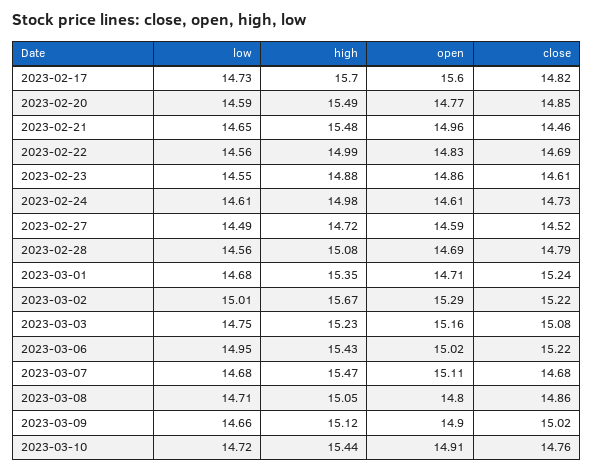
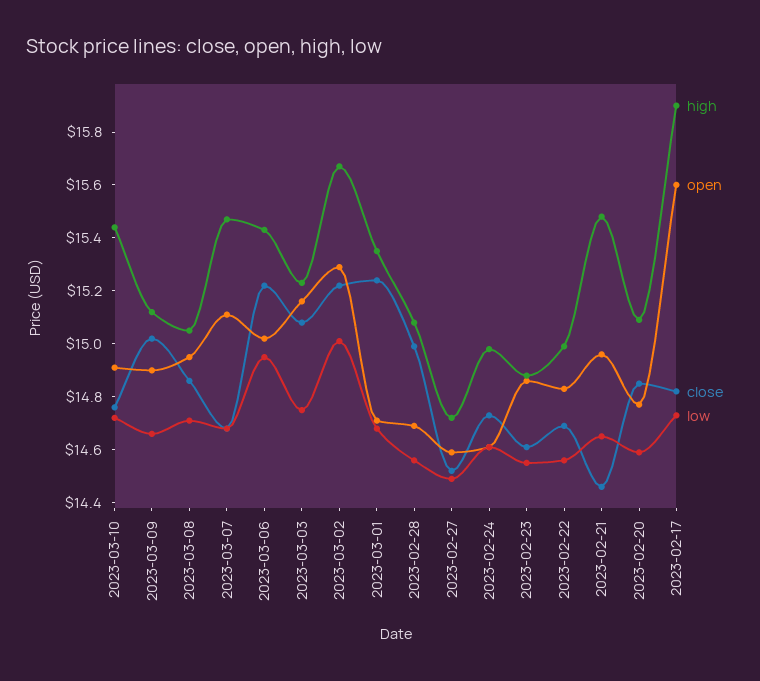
  {
    "low": {
      "2023-02-17": 14.73,
      "2023-02-20": 14.59,
      "2023-02-21": 14.65,
      "2023-02-22": 14.56,
      "2023-02-23": 14.55,
      "2023-02-24": 14.61,
      "2023-02-27": 14.49,
      "2023-02-28": 14.56,
      "2023-03-01": 14.68,
      "2023-03-02": 15.01,
      "2023-03-03": 14.75,
      "2023-03-06": 14.95,
      "2023-03-07": 14.68,
      "2023-03-08": 14.71,
      "2023-03-09": 14.66,
      "2023-03-10": 14.72
    },
    "high": {
-     "2023-02-17": 15.7,
+     "2023-02-17": 15.9,
-     "2023-02-20": 15.49,
+     "2023-02-20": 15.1,
      "2023-02-21": 15.48,
      "2023-02-22": 14.99,
      "2023-02-23": 14.88,
      "2023-02-24": 14.98,
      "2023-02-27": 14.72,
      "2023-02-28": 15.08,
      "2023-03-01": 15.35,
      "2023-03-02": 15.67,
      "2023-03-03": 15.23,
      "2023-03-06": 15.43,
      "2023-03-07": 15.47,
      "2023-03-08": 15.05,
      "2023-03-09": 15.12,
      "2023-03-10": 15.44
    },
    "open": {
      "2023-02-17": 15.6,
      "2023-02-20": 14.77,
      "2023-02-21": 14.96,
      "2023-02-22": 14.83,
      "2023-02-23": 14.86,
      "2023-02-24": 14.61,
      "2023-02-27": 14.59,
      "2023-02-28": 14.69,
      "2023-03-01": 14.71,
      "2023-03-02": 15.29,
      "2023-03-03": 15.16,
      "2023-03-06": 15.02,
      "2023-03-07": 15.11,
-     "2023-03-08": 14.8,
+     "2023-03-08": 14.95,
      "2023-03-09": 14.9,
      "2023-03-10": 14.91
    },
    "close": {
      "2023-02-17": 14.82,
      "2023-02-20": 14.85,
      "2023-02-21": 14.46,
      "2023-02-22": 14.69,
      "2023-02-23": 14.61,
      "2023-02-24": 14.73,
      "2023-02-27": 14.52,
-     "2023-02-28": 14.79,
+     "2023-02-28": 15,
      "2023-03-01": 15.24,
      "2023-03-02": 15.22,
      "2023-03-03": 15.08,
      "2023-03-06": 15.22,
      "2023-03-07": 14.68,
      "2023-03-08": 14.86,
      "2023-03-09": 15.02,
      "2023-03-10": 14.76
    }
  }

